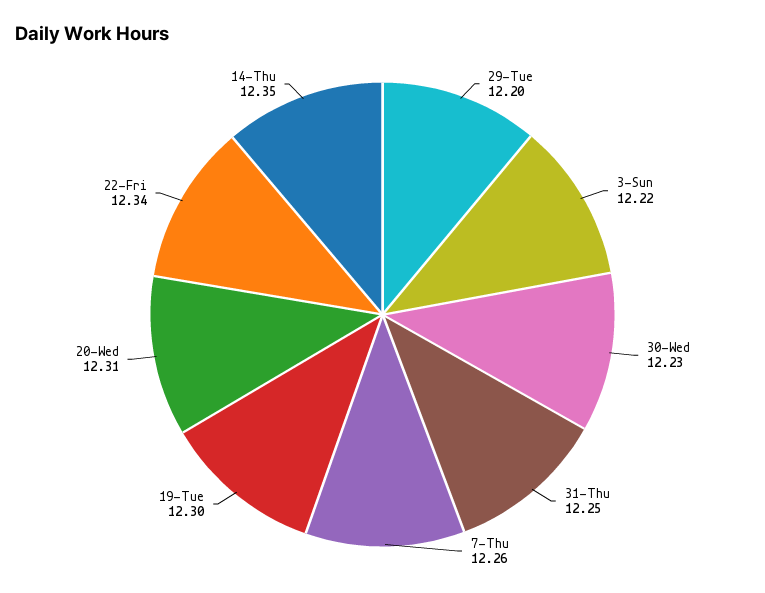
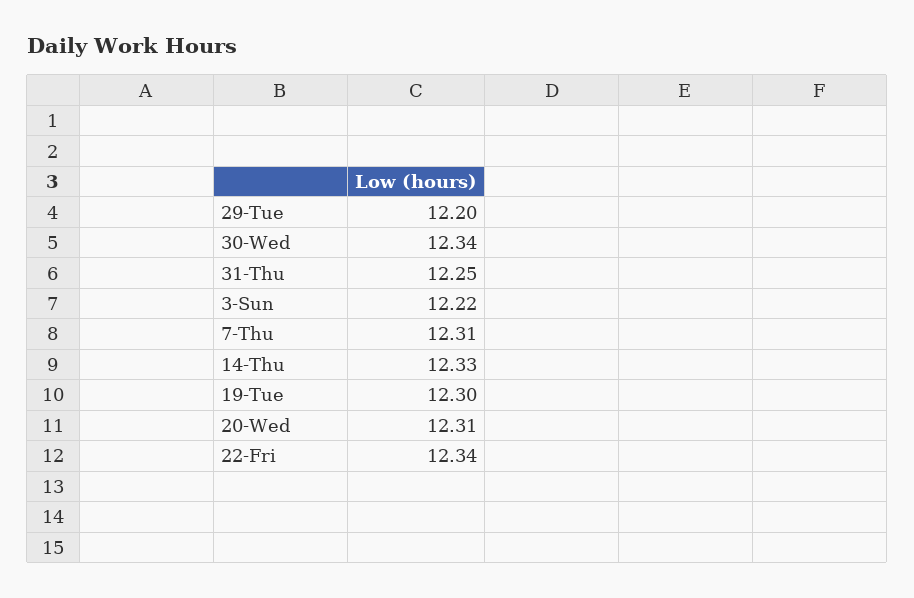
  {
    "29-Tue": 12.2,
    "3-Sun": 12.22,
-   "30-Wed": 12.23,
+   "30-Wed": 12.34,
    "31-Thu": 12.25,
-   "7-Thu": 12.26,
+   "7-Thu": 12.31,
    "19-Tue": 12.3,
    "20-Wed": 12.31,
    "22-Fri": 12.34,
-   "14-Thu": 12.35
+   "14-Thu": 12.33
  }

